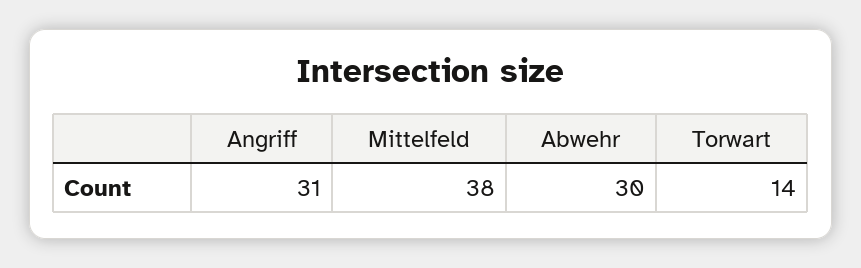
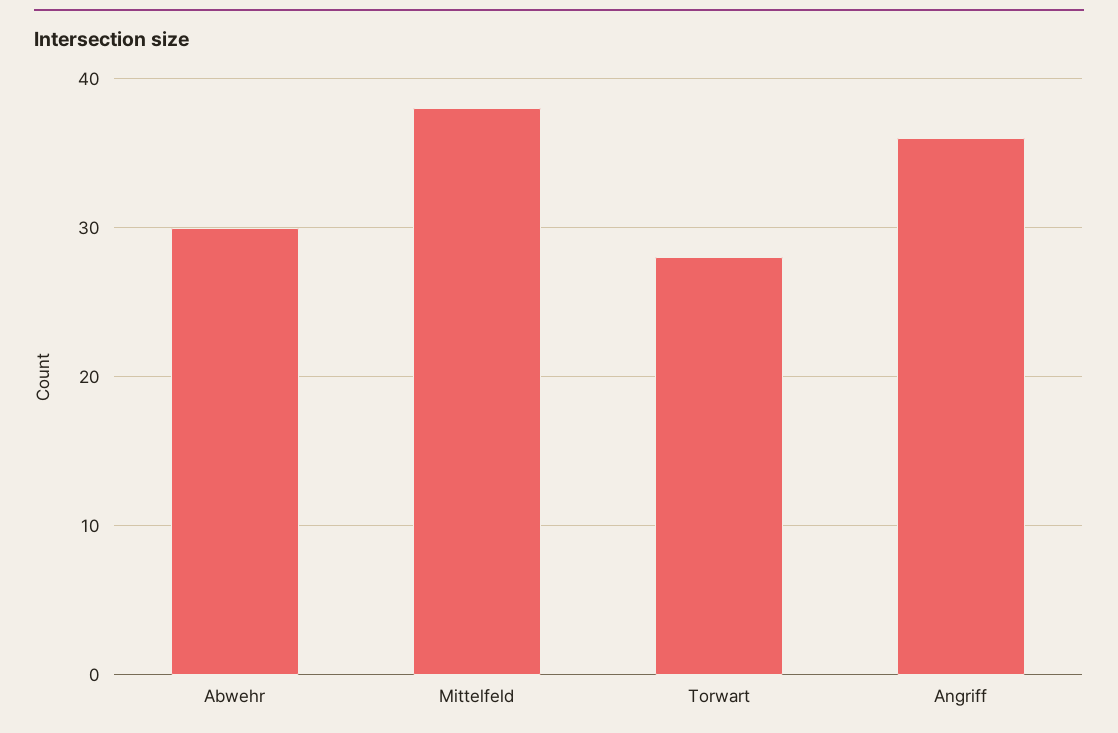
  {
-   "Angriff": 31,
+   "Angriff": 36,
    "Mittelfeld": 38,
    "Abwehr": 30,
-   "Torwart": 14
+   "Torwart": 28
  }

